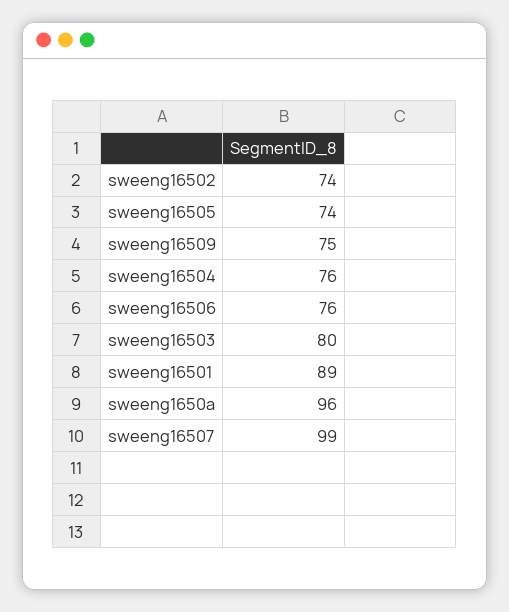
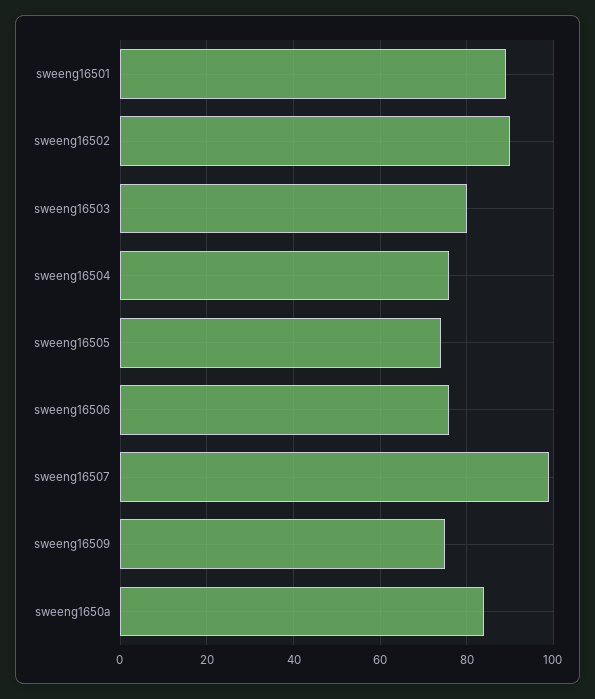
  {
-   "sweeng16502": 74,
+   "sweeng16502": 90,
    "sweeng16505": 74,
    "sweeng16509": 75,
    "sweeng16504": 76,
    "sweeng16506": 76,
    "sweeng16503": 80,
    "sweeng16501": 89,
-   "sweeng1650a": 96,
+   "sweeng1650a": 85,
    "sweeng16507": 99
  }

